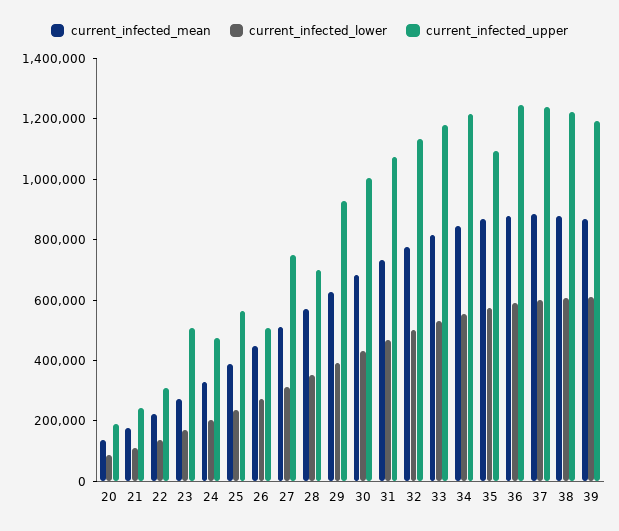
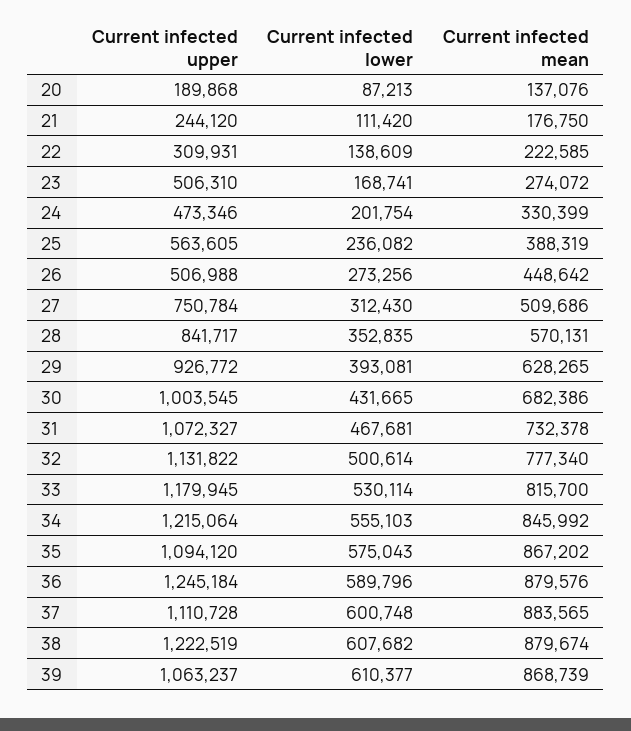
  {
    "current_infected_mean": {
      "20": 137076,
      "21": 176750,
      "22": 222585,
      "23": 274072,
      "24": 330399,
      "25": 388319,
      "26": 448642,
      "27": 509686,
      "28": 570131,
      "29": 628265,
      "30": 682386,
      "31": 732378,
      "32": 777340,
      "33": 815700,
      "34": 845992,
      "35": 867202,
      "36": 879576,
      "37": 883565,
      "38": 879674,
      "39": 868739
    },
    "current_infected_lower": {
      "20": 87213,
      "21": 111420,
      "22": 138609,
      "23": 168741,
      "24": 201754,
      "25": 236082,
      "26": 273256,
      "27": 312430,
      "28": 352835,
      "29": 393081,
      "30": 431665,
      "31": 467681,
      "32": 500614,
      "33": 530114,
      "34": 555103,
      "35": 575043,
      "36": 589796,
      "37": 600748,
      "38": 607682,
      "39": 610377
    },
    "current_infected_upper": {
      "20": 189868,
      "21": 244120,
      "22": 309931,
      "23": 506310,
      "24": 473346,
      "25": 563605,
      "26": 506988,
      "27": 750784,
-     "28": 700000,
+     "28": 841717,
      "29": 926772,
      "30": 1003545,
      "31": 1072327,
      "32": 1131822,
      "33": 1179945,
      "34": 1215064,
      "35": 1094120,
      "36": 1245184,
-     "37": 1250000,
+     "37": 1110728,
      "38": 1222519,
-     "39": 1200000
+     "39": 1063237
    }
  }

